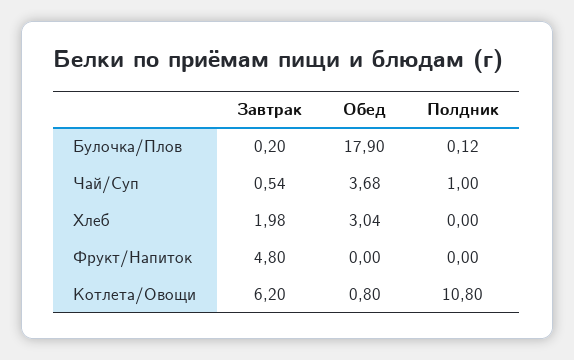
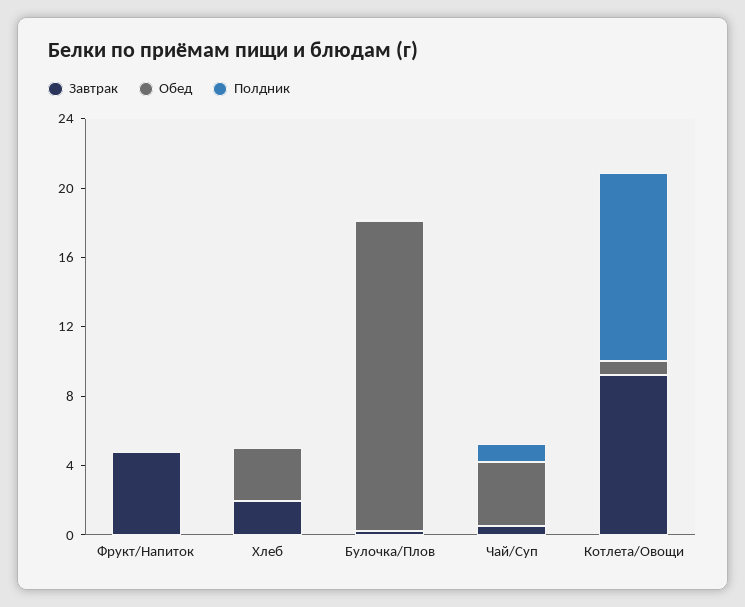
  {
    "Завтрак": {
      "Булочка/Плов": 0.2,
      "Чай/Суп": 0.54,
      "Хлеб": 1.98,
      "Фрукт/Напиток": 4.8,
-     "Котлета/Овощи": 6.2
+     "Котлета/Овощи": 9
    },
    "Обед": {
      "Булочка/Плов": 17.9,
      "Чай/Суп": 3.68,
      "Хлеб": 3.04,
      "Фрукт/Напиток": 0,
      "Котлета/Овощи": 0.8
    },
    "Полдник": {
      "Булочка/Плов": 0.12,
      "Чай/Суп": 1,
      "Хлеб": 0,
      "Фрукт/Напиток": 0,
      "Котлета/Овощи": 10.8
    }
  }

